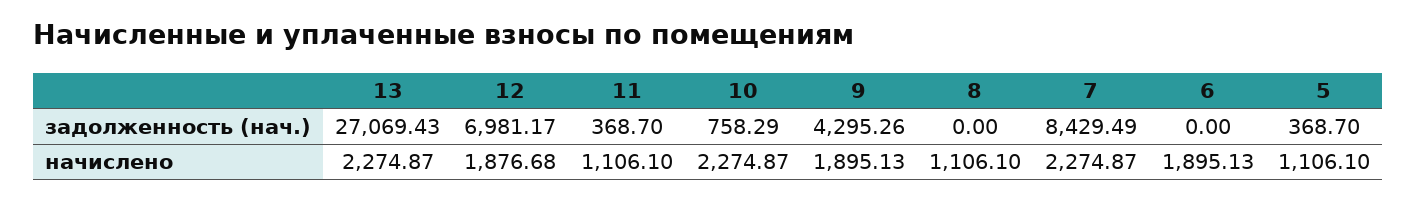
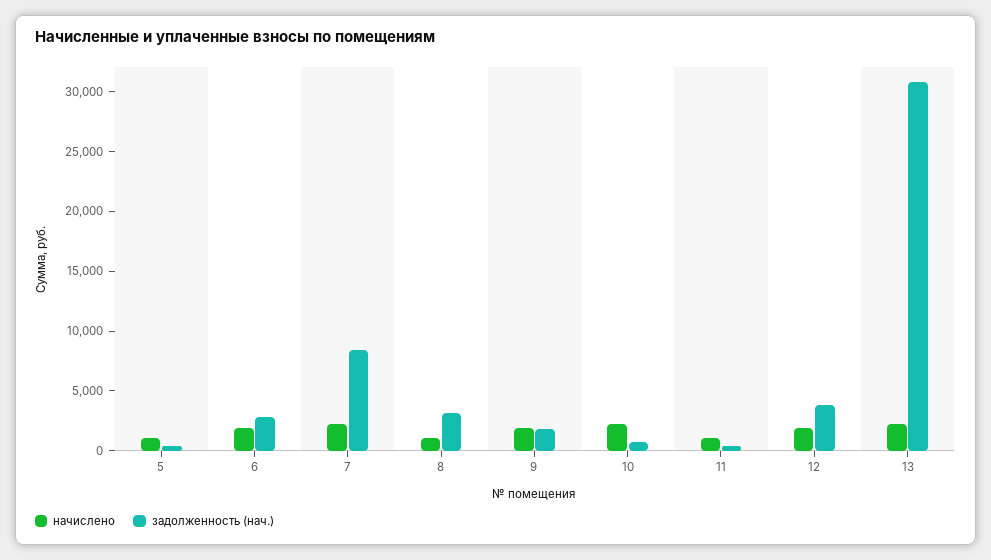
  {
    "задолженность (нач.)": {
-     "13": 27069.43,
+     "13": 31000,
-     "12": 6981.17,
+     "12": 4000,
      "11": 368.7,
      "10": 758.29,
-     "9": 4295.26,
+     "9": 2000,
-     "8": 0,
+     "8": 3000,
      "7": 8429.49,
-     "6": 0,
+     "6": 3000,
      "5": 368.7
    },
    "начислено": {
      "13": 2274.87,
      "12": 1876.68,
      "11": 1106.1,
      "10": 2274.87,
      "9": 1895.13,
      "8": 1106.1,
      "7": 2274.87,
      "6": 1895.13,
      "5": 1106.1
    }
  }

